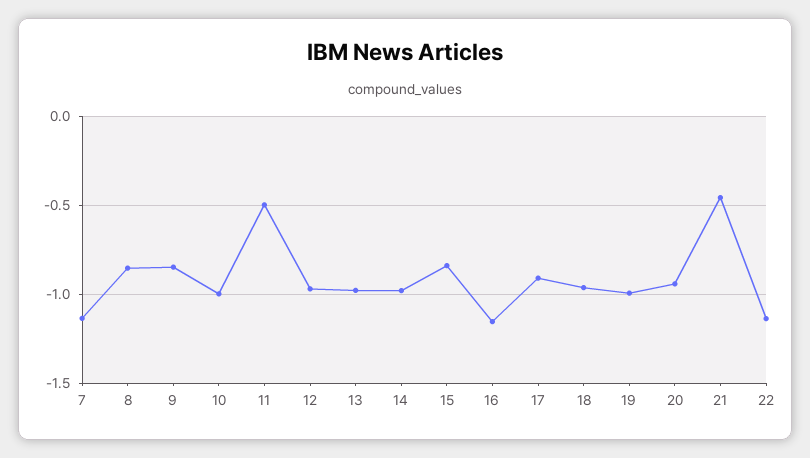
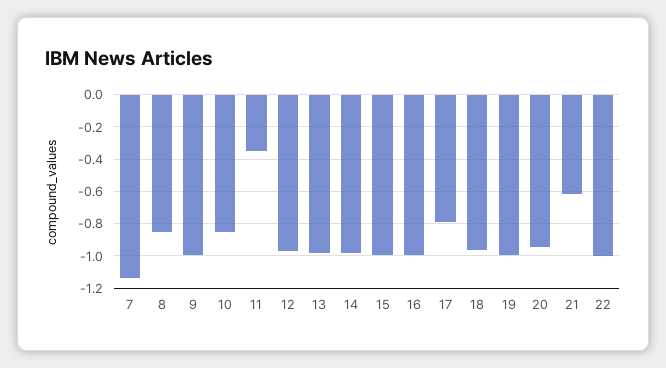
  {
    "7": -1.15,
    "8": -0.85,
-   "9": -0.85,
+   "9": -1,
-   "10": -1,
+   "10": -0.85,
-   "11": -0.5,
+   "11": -0.35,
    "12": -0.95,
    "13": -1,
    "14": -1,
-   "15": -0.85,
+   "15": -1,
-   "16": -1.15,
+   "16": -1,
-   "17": -0.9,
+   "17": -0.8,
    "18": -0.95,
    "19": -1,
    "20": -0.95,
-   "21": -0.45,
+   "21": -0.6,
-   "22": -1.15
+   "22": -1
  }

